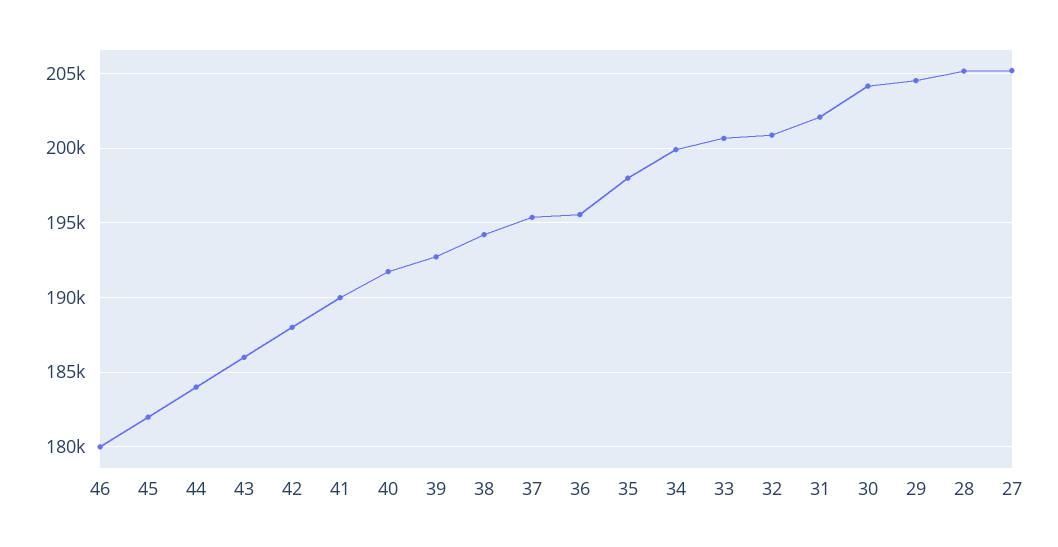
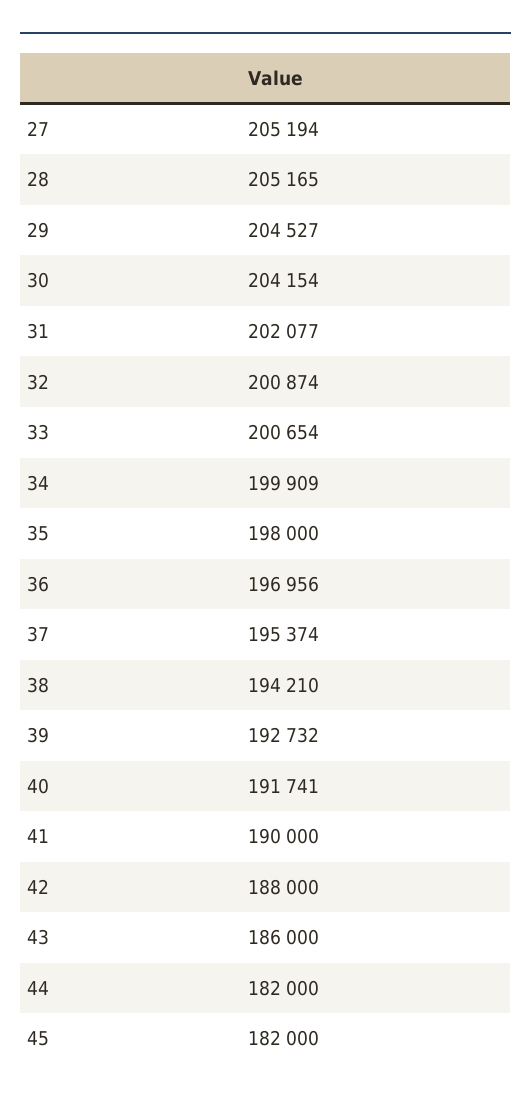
  {
-   "46": 180000,
    "45": 182000,
-   "44": 184000,
+   "44": 182000,
    "43": 186000,
    "42": 188000,
    "41": 190000,
    "40": 191741,
    "39": 192732,
    "38": 194210,
    "37": 195374,
-   "36": 195500,
+   "36": 196956,
    "35": 198000,
    "34": 199909,
    "33": 200654,
    "32": 200874,
    "31": 202077,
    "30": 204154,
    "29": 204527,
    "28": 205165,
    "27": 205194
  }

